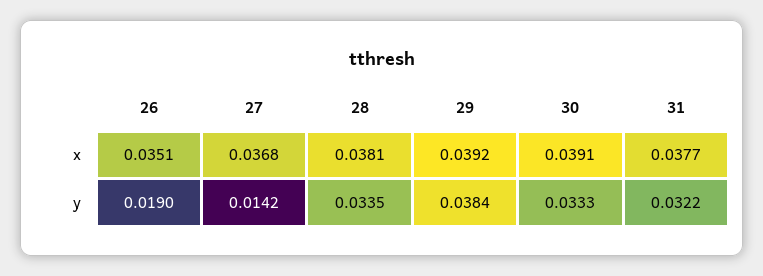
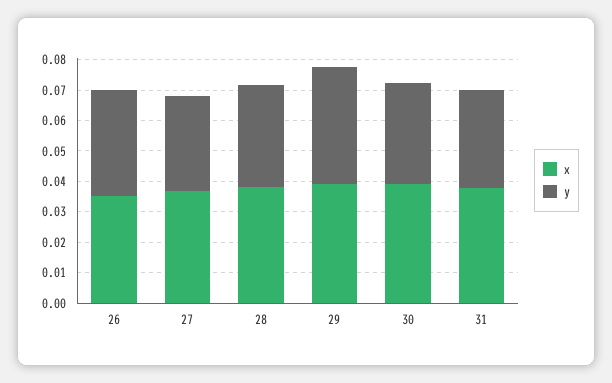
  {
    "x": {
      "26": 0.0351,
      "27": 0.0368,
      "28": 0.0381,
      "29": 0.0392,
      "30": 0.0391,
      "31": 0.0377
    },
    "y": {
-     "26": 0.019,
+     "26": 0.035,
-     "27": 0.0142,
+     "27": 0.03,
      "28": 0.0335,
      "29": 0.0384,
      "30": 0.0333,
      "31": 0.0322
    }
  }

